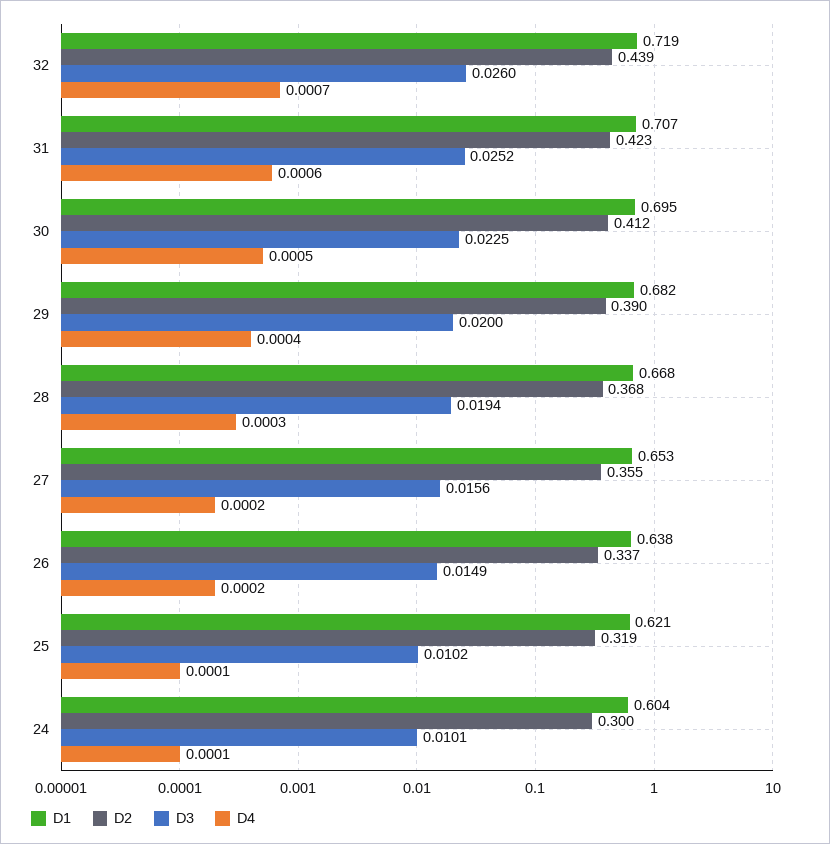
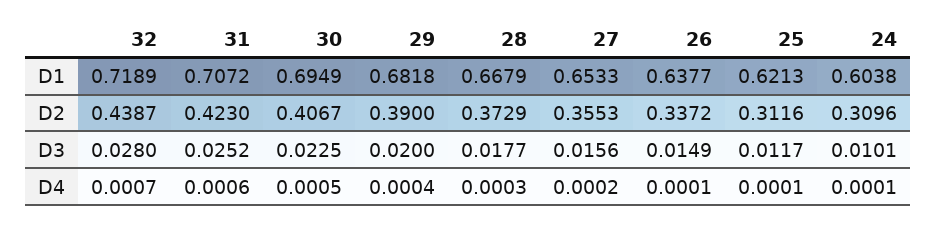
  {
    "D1": {
      "32": 0.7189,
      "31": 0.7072,
      "30": 0.6949,
      "29": 0.6818,
      "28": 0.6679,
      "27": 0.6533,
      "26": 0.6377,
      "25": 0.6213,
      "24": 0.6038
    },
    "D2": {
      "32": 0.4387,
      "31": 0.423,
-     "30": 0.412,
+     "30": 0.4067,
      "29": 0.39,
-     "28": 0.368,
+     "28": 0.3729,
      "27": 0.3553,
      "26": 0.3372,
-     "25": 0.319,
+     "25": 0.3116,
-     "24": 0.3
+     "24": 0.3096
    },
    "D3": {
-     "32": 0.026,
+     "32": 0.028,
      "31": 0.0252,
      "30": 0.0225,
      "29": 0.02,
-     "28": 0.0194,
+     "28": 0.0177,
      "27": 0.0156,
      "26": 0.0149,
-     "25": 0.0102,
+     "25": 0.0117,
      "24": 0.0101
    },
    "D4": {
      "32": 0.0007,
      "31": 0.0006,
      "30": 0.0005,
      "29": 0.0004,
      "28": 0.0003,
      "27": 0.0002,
-     "26": 0.0002,
+     "26": 0.0001,
      "25": 0.0001,
      "24": 0.0001
    }
  }

